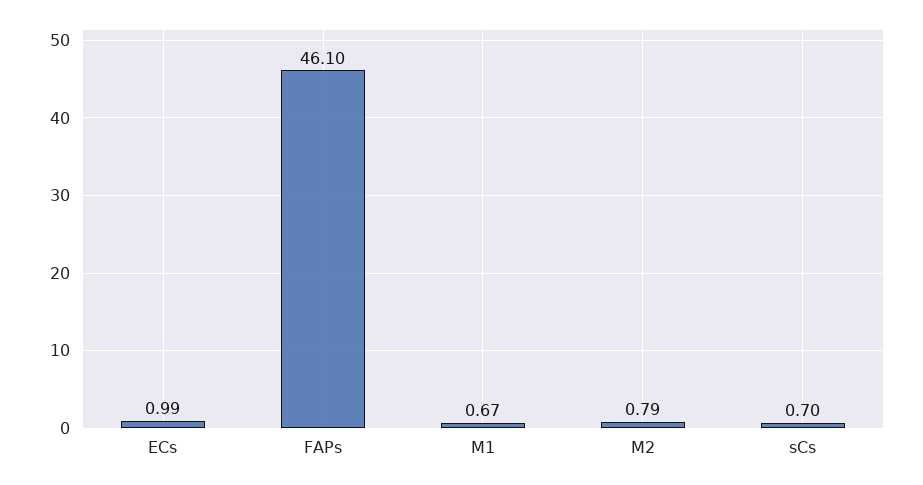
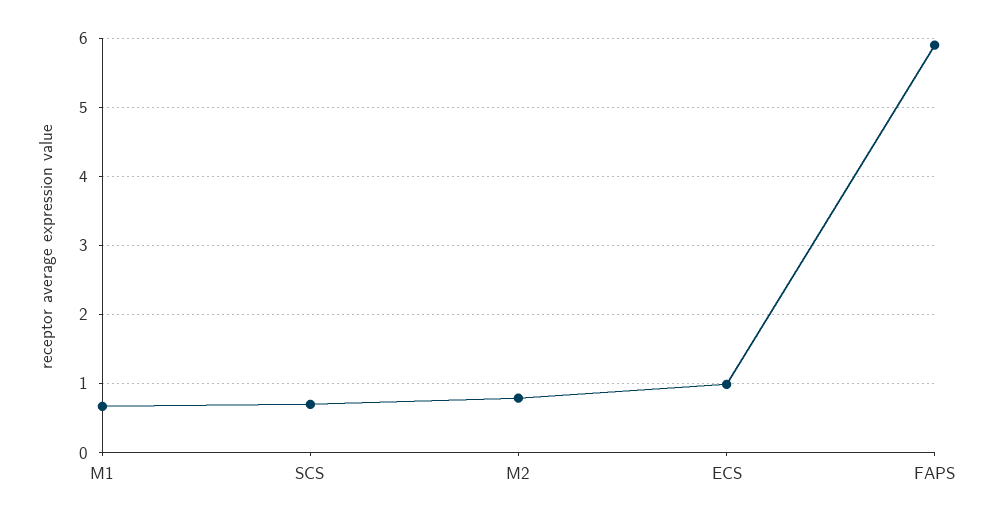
  {
    "ECs": 0.99,
-   "FAPs": 46.1,
+   "FAPs": 5.9,
    "M1": 0.67,
    "M2": 0.79,
    "sCs": 0.7
  }

